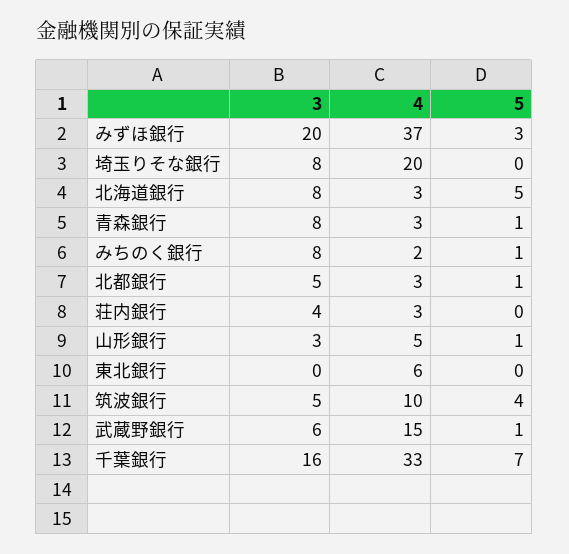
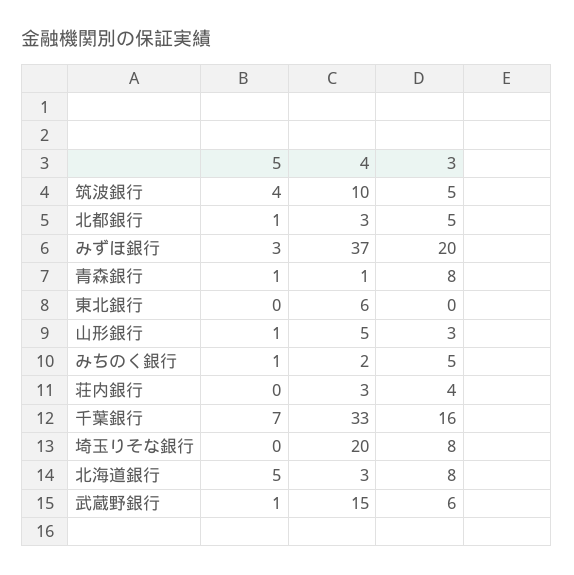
  {
    "3": {
      "みずほ銀行": 20,
      "埼玉りそな銀行": 8,
      "北海道銀行": 8,
      "青森銀行": 8,
-     "みちのく銀行": 8,
+     "みちのく銀行": 5,
      "北都銀行": 5,
      "荘内銀行": 4,
      "山形銀行": 3,
      "東北銀行": 0,
      "筑波銀行": 5,
      "武蔵野銀行": 6,
      "千葉銀行": 16
    },
    "4": {
      "みずほ銀行": 37,
      "埼玉りそな銀行": 20,
      "北海道銀行": 3,
-     "青森銀行": 3,
+     "青森銀行": 1,
      "みちのく銀行": 2,
      "北都銀行": 3,
      "荘内銀行": 3,
      "山形銀行": 5,
      "東北銀行": 6,
      "筑波銀行": 10,
      "武蔵野銀行": 15,
      "千葉銀行": 33
    },
    "5": {
      "みずほ銀行": 3,
      "埼玉りそな銀行": 0,
      "北海道銀行": 5,
      "青森銀行": 1,
      "みちのく銀行": 1,
      "北都銀行": 1,
      "荘内銀行": 0,
      "山形銀行": 1,
      "東北銀行": 0,
      "筑波銀行": 4,
      "武蔵野銀行": 1,
      "千葉銀行": 7
    }
  }

